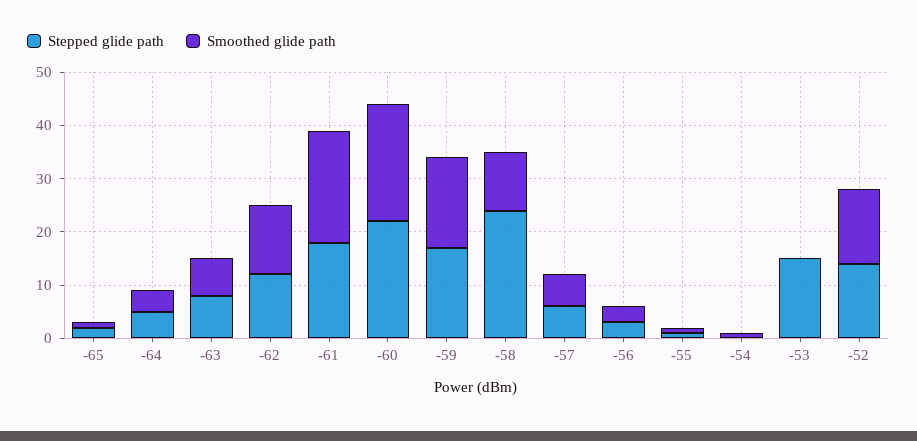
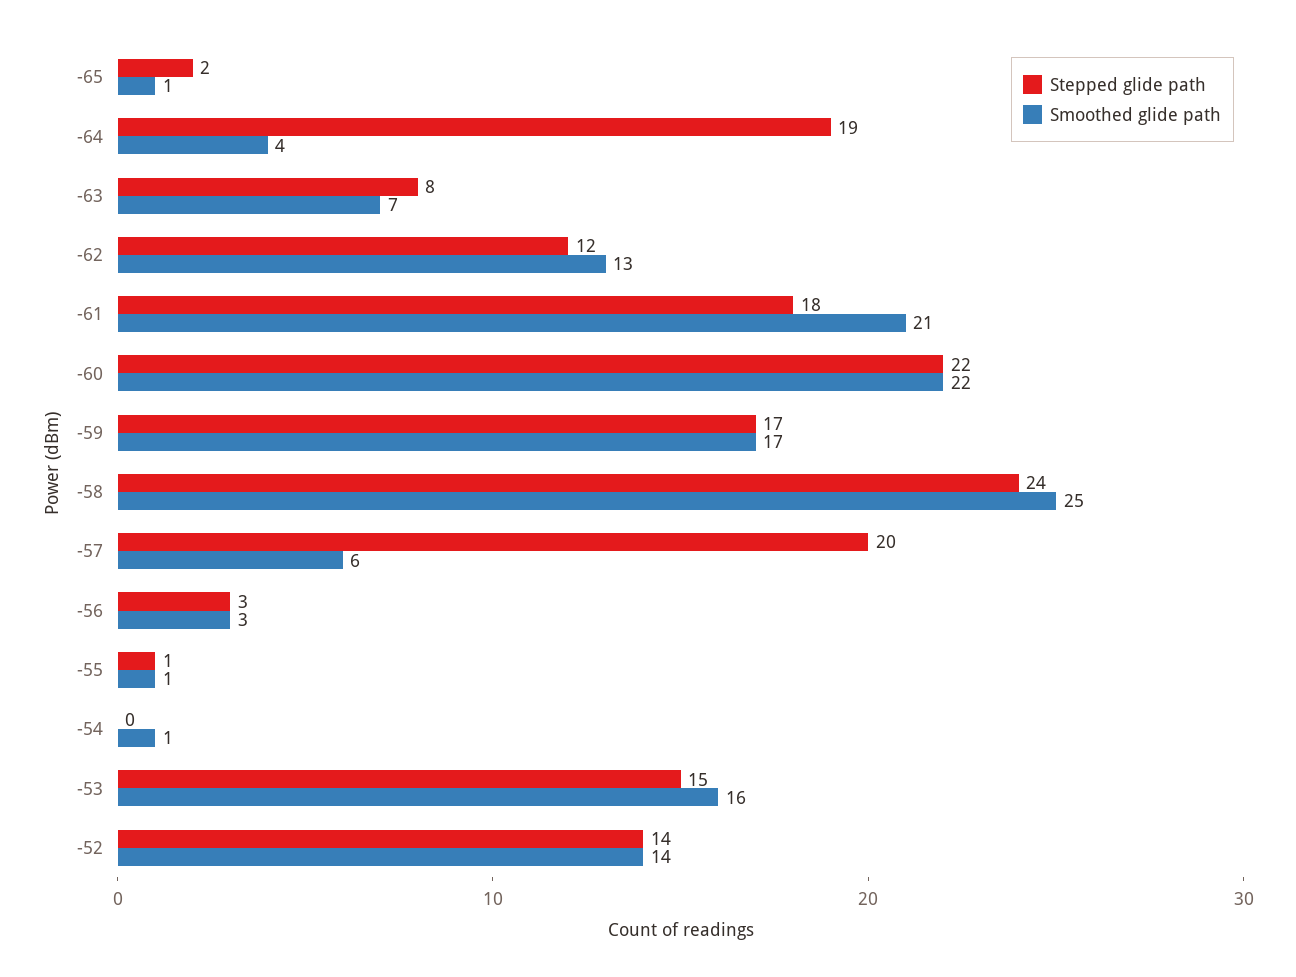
  {
    "Stepped glide path": {
      "-65": 2,
-     "-64": 5,
+     "-64": 19,
      "-63": 8,
      "-62": 12,
      "-61": 18,
      "-60": 22,
      "-59": 17,
      "-58": 24,
-     "-57": 5,
+     "-57": 20,
      "-56": 3,
      "-55": 1,
      "-54": 0,
      "-53": 15,
      "-52": 14
    },
    "Smoothed glide path": {
      "-65": 1,
      "-64": 4,
      "-63": 7,
      "-62": 13,
      "-61": 21,
      "-60": 22,
      "-59": 17,
-     "-58": 10,
+     "-58": 25,
      "-57": 6,
      "-56": 3,
      "-55": 1,
      "-54": 1,
-     "-53": 0,
+     "-53": 16,
      "-52": 14
    }
  }

